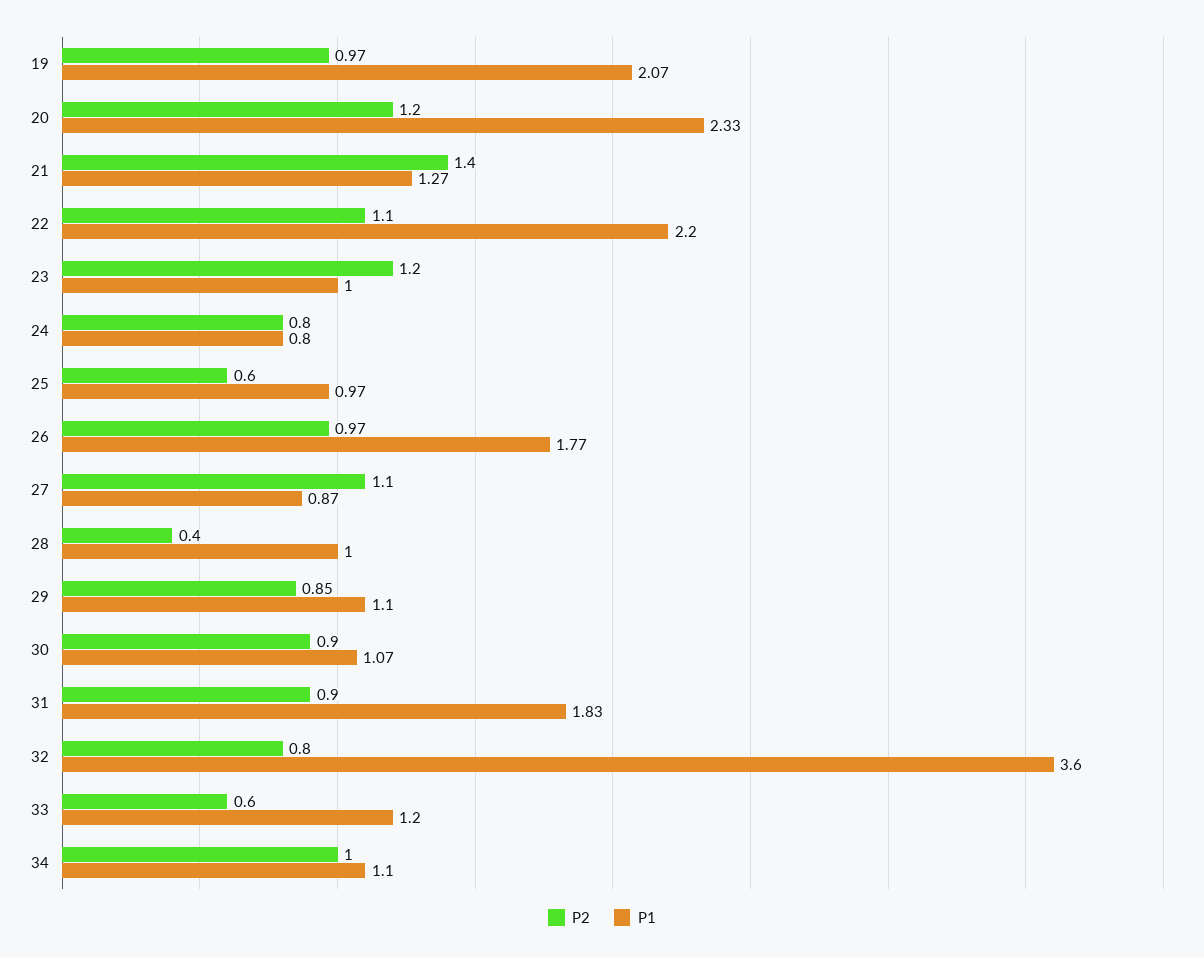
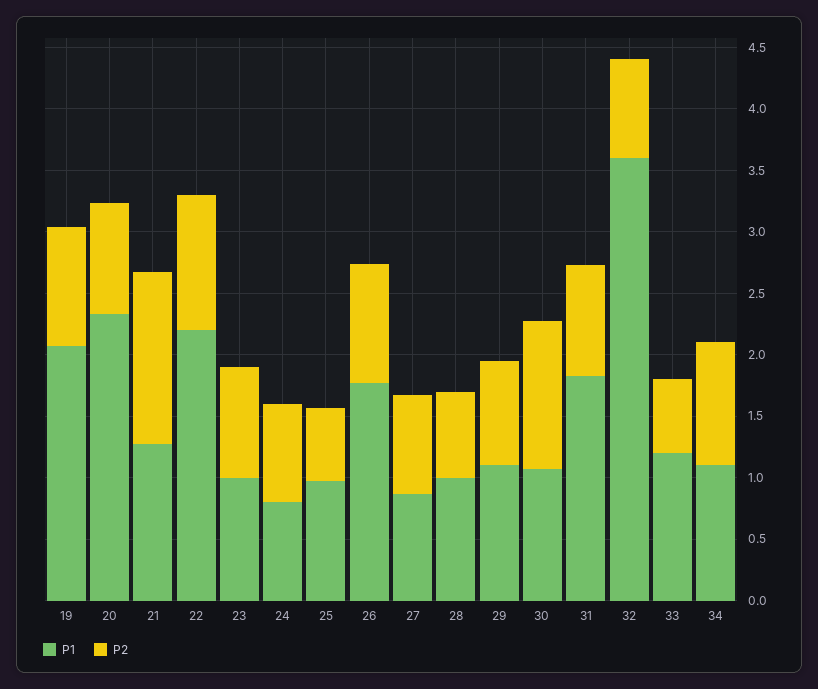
  {
    "P2": {
      "19": 0.97,
-     "20": 1.2,
+     "20": 0.9,
      "21": 1.4,
      "22": 1.1,
-     "23": 1.2,
+     "23": 0.9,
      "24": 0.8,
      "25": 0.6,
      "26": 0.97,
-     "27": 1.1,
+     "27": 0.8,
-     "28": 0.4,
+     "28": 0.7,
      "29": 0.85,
-     "30": 0.9,
+     "30": 1.2,
      "31": 0.9,
      "32": 0.8,
      "33": 0.6,
      "34": 1
    },
    "P1": {
      "19": 2.07,
      "20": 2.33,
      "21": 1.27,
      "22": 2.2,
      "23": 1,
      "24": 0.8,
      "25": 0.97,
      "26": 1.77,
      "27": 0.87,
      "28": 1,
      "29": 1.1,
      "30": 1.07,
      "31": 1.83,
      "32": 3.6,
      "33": 1.2,
      "34": 1.1
    }
  }

